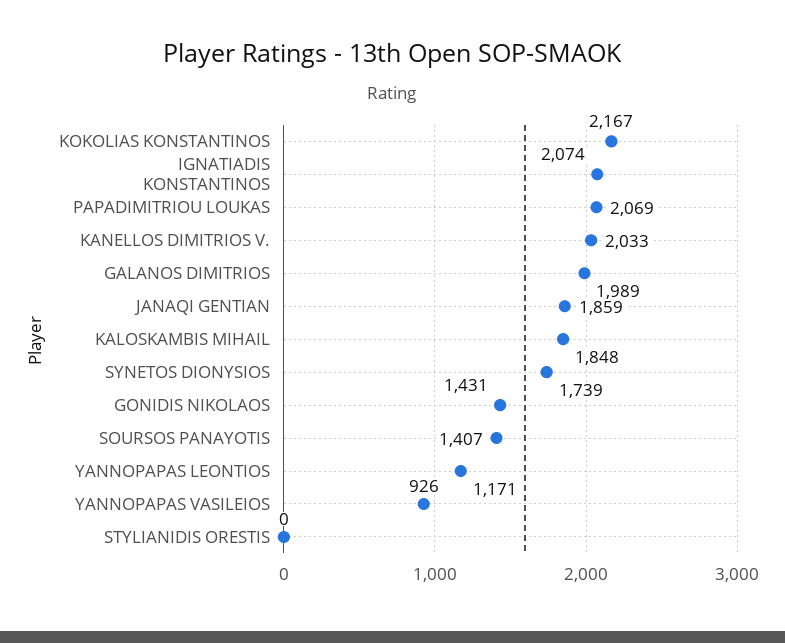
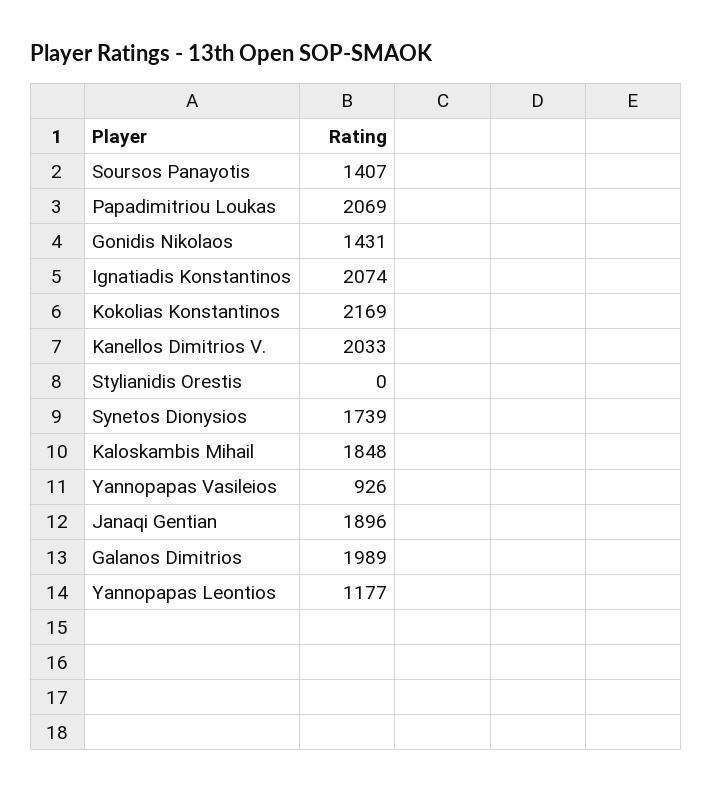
  {
-   "KOKOLIAS KONSTANTINOS": 2167,
+   "KOKOLIAS KONSTANTINOS": 2169,
    "IGNATIADIS KONSTANTINOS": 2074,
    "PAPADIMITRIOU LOUKAS": 2069,
    "KANELLOS DIMITRIOS V.": 2033,
    "GALANOS DIMITRIOS": 1989,
-   "JANAQI GENTIAN": 1859,
+   "JANAQI GENTIAN": 1896,
    "KALOSKAMBIS MIHAIL": 1848,
    "SYNETOS DIONYSIOS": 1739,
    "GONIDIS NIKOLAOS": 1431,
    "SOURSOS PANAYOTIS": 1407,
-   "YANNOPAPAS LEONTIOS": 1171,
+   "YANNOPAPAS LEONTIOS": 1177,
    "YANNOPAPAS VASILEIOS": 926,
    "STYLIANIDIS ORESTIS": 0
  }

